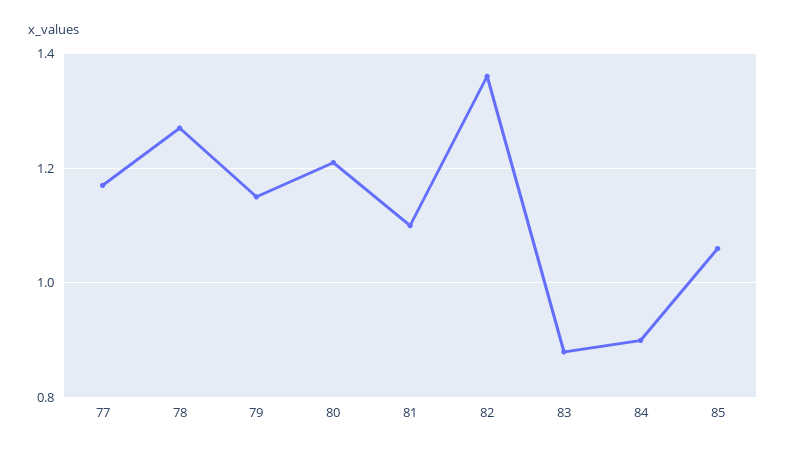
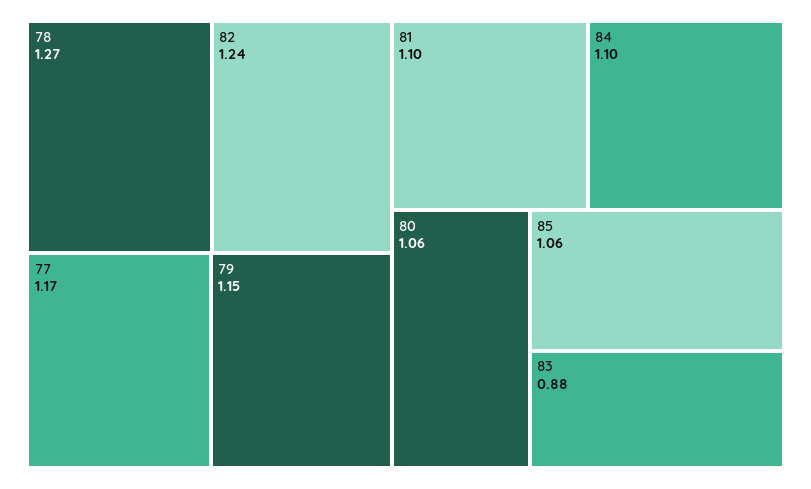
  {
    "77": 1.17,
    "78": 1.27,
    "79": 1.15,
-   "80": 1.2,
+   "80": 1.06,
    "81": 1.1,
-   "82": 1.35,
+   "82": 1.24,
    "83": 0.88,
-   "84": 0.9,
+   "84": 1.1,
    "85": 1.06
  }

